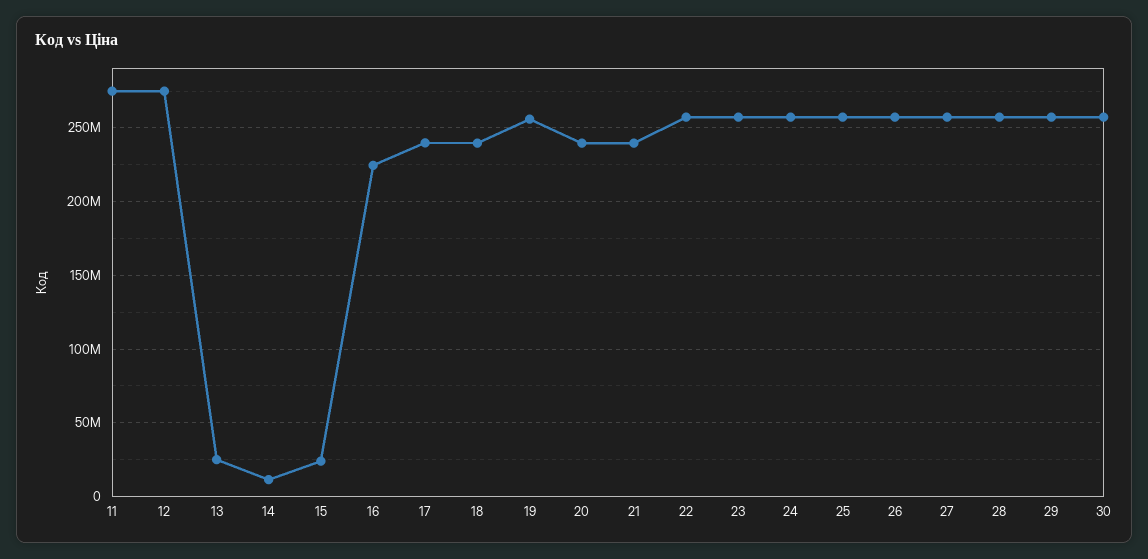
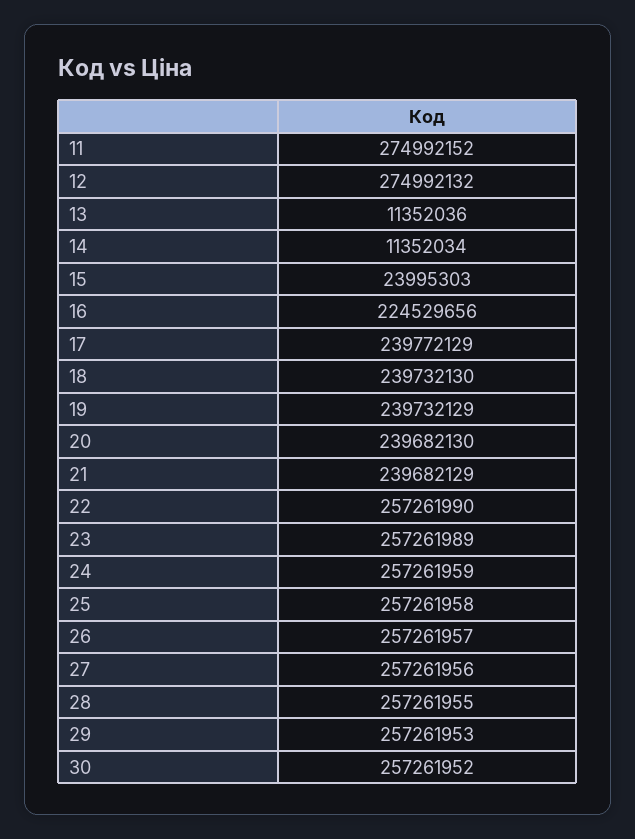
  {
    "11": 274992152,
    "12": 274992132,
-   "13": 25000000,
+   "13": 11352036,
    "14": 11352034,
    "15": 23995303,
    "16": 224529656,
    "17": 239772129,
    "18": 239732130,
-   "19": 255000000,
+   "19": 239732129,
    "20": 239682130,
    "21": 239682129,
    "22": 257261990,
    "23": 257261989,
    "24": 257261959,
    "25": 257261958,
    "26": 257261957,
    "27": 257261956,
    "28": 257261955,
    "29": 257261953,
    "30": 257261952
  }

